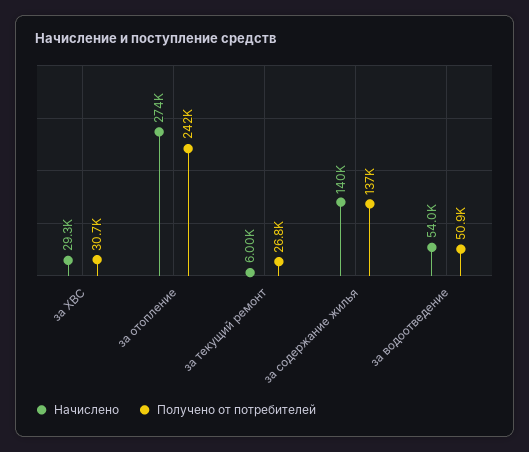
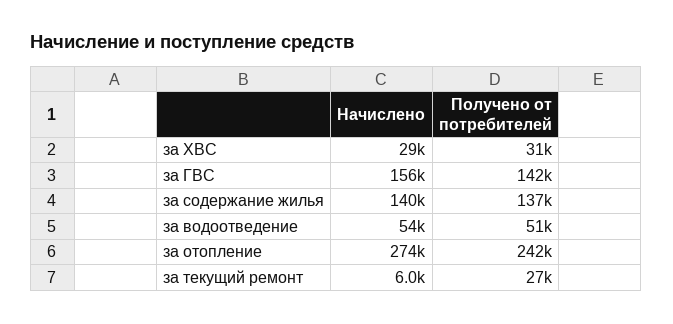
  {
    "Начислено": {
      "за ХВС": 29300,
      "за отопление": 274000,
      "за текущий ремонт": 6000,
      "за содержание жилья": 140000,
-     "за водоотведение": 54000
+     "за водоотведение": 54000,
+     "за ГВС": 156000
    },
    "Получено от потребителей": {
      "за ХВС": 30700,
      "за отопление": 242000,
      "за текущий ремонт": 26800,
      "за содержание жилья": 137000,
-     "за водоотведение": 50900
+     "за водоотведение": 50900,
+     "за ГВС": 142000
    }
  }

